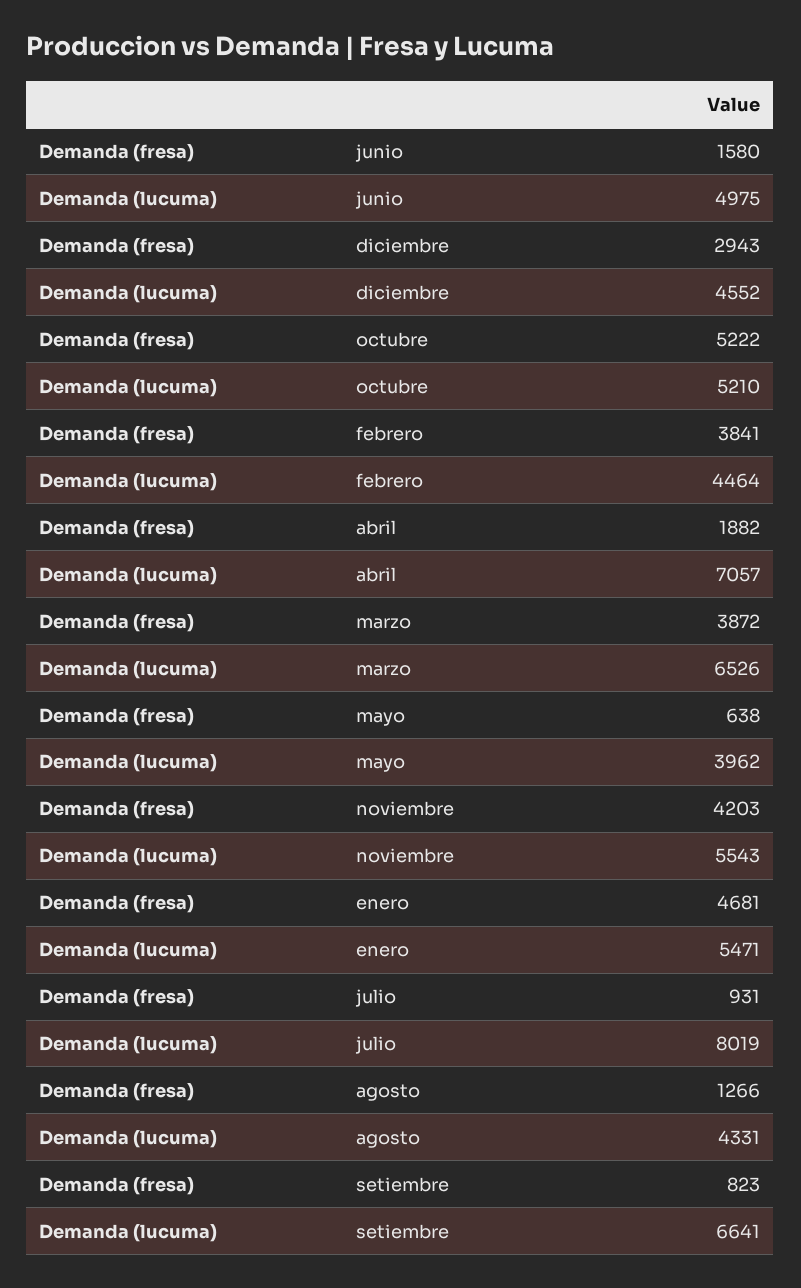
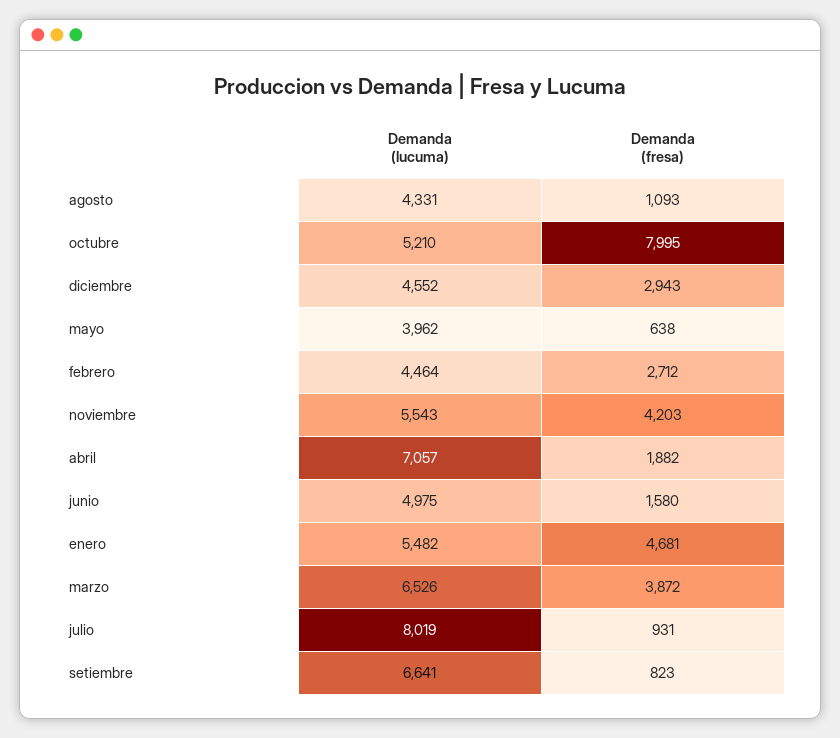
  {
    "Demanda (fresa)": {
      "junio": 1580,
      "diciembre": 2943,
-     "octubre": 5222,
+     "octubre": 7995,
-     "febrero": 3841,
+     "febrero": 2712,
      "abril": 1882,
      "marzo": 3872,
      "mayo": 638,
      "noviembre": 4203,
      "enero": 4681,
      "julio": 931,
-     "agosto": 1266,
+     "agosto": 1093,
      "setiembre": 823
    },
    "Demanda (lucuma)": {
      "junio": 4975,
      "diciembre": 4552,
      "octubre": 5210,
      "febrero": 4464,
      "abril": 7057,
      "marzo": 6526,
      "mayo": 3962,
      "noviembre": 5543,
-     "enero": 5471,
+     "enero": 5482,
      "julio": 8019,
      "agosto": 4331,
      "setiembre": 6641
    }
  }

